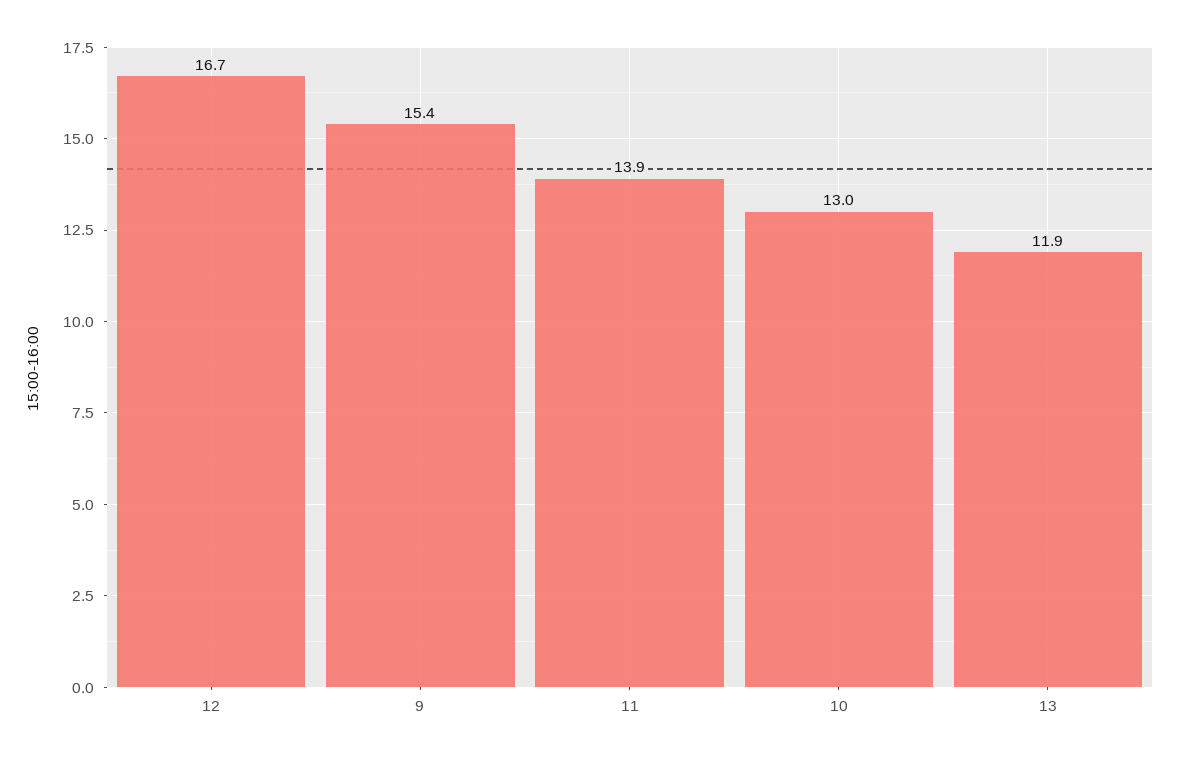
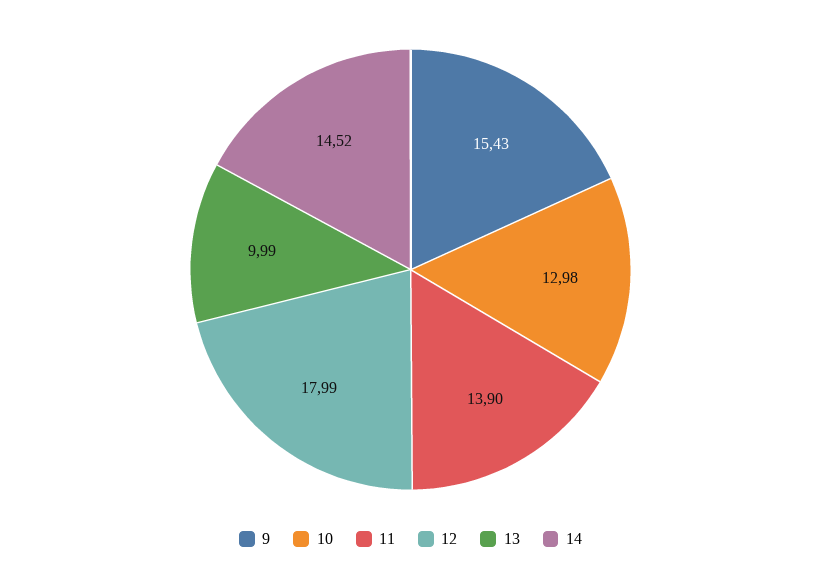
  {
-   "12": 16.7,
+   "12": 17.99,
    "9": 15.43,
    "11": 13.9,
    "10": 12.98,
-   "13": 11.9
+   "13": 9.99,
+   "14": 14.52
  }

